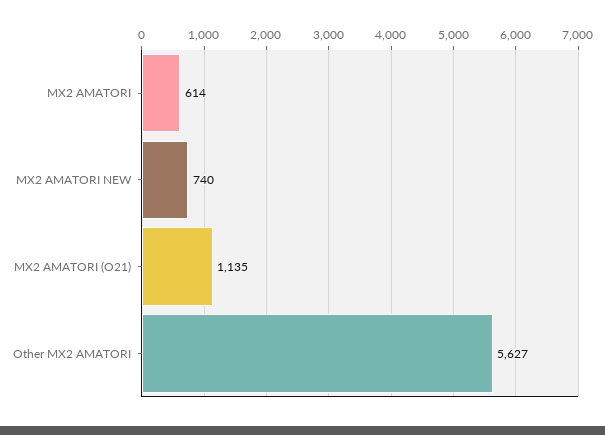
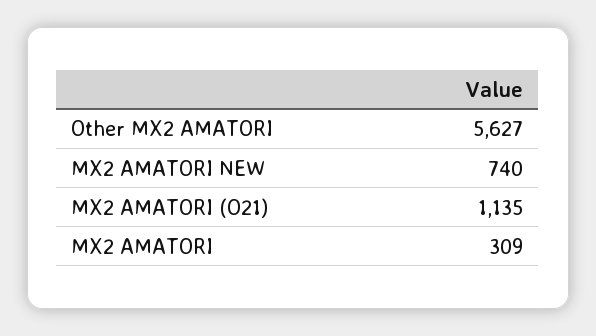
  {
-   "MX2 AMATORI": 614,
+   "MX2 AMATORI": 309,
    "MX2 AMATORI NEW": 740,
    "MX2 AMATORI (O21)": 1135,
    "Other MX2 AMATORI": 5627
  }

